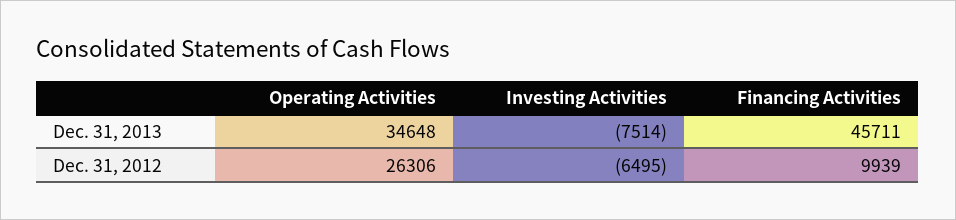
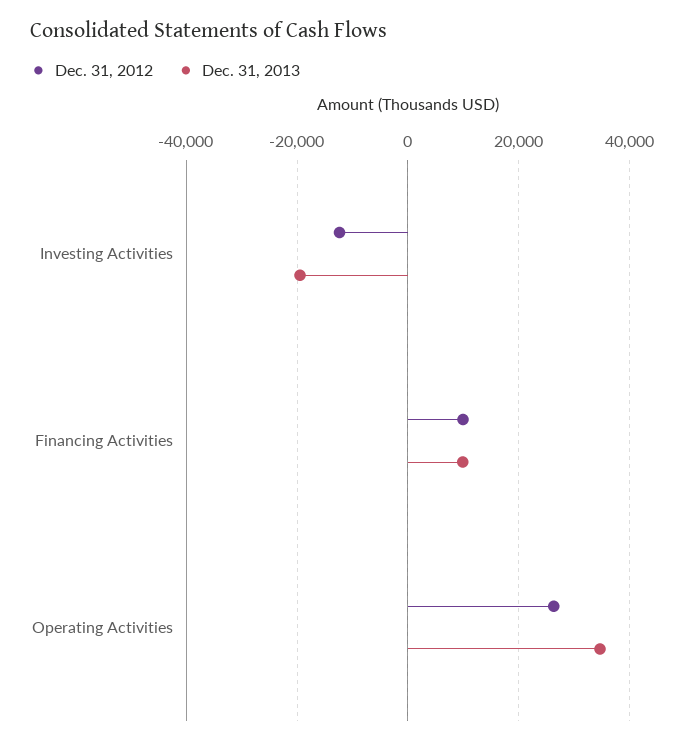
  {
    "Dec. 31, 2013": {
      "Operating Activities": 34648,
-     "Investing Activities": -7514,
+     "Investing Activities": -20000,
-     "Financing Activities": 45711
+     "Financing Activities": 10000
    },
    "Dec. 31, 2012": {
      "Operating Activities": 26306,
-     "Investing Activities": -6495,
+     "Investing Activities": -12000,
      "Financing Activities": 9939
    }
  }

